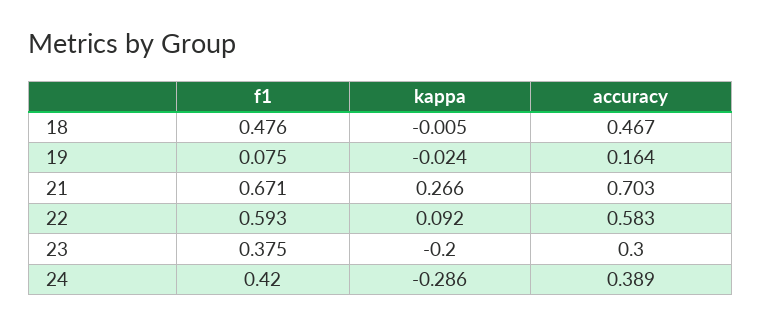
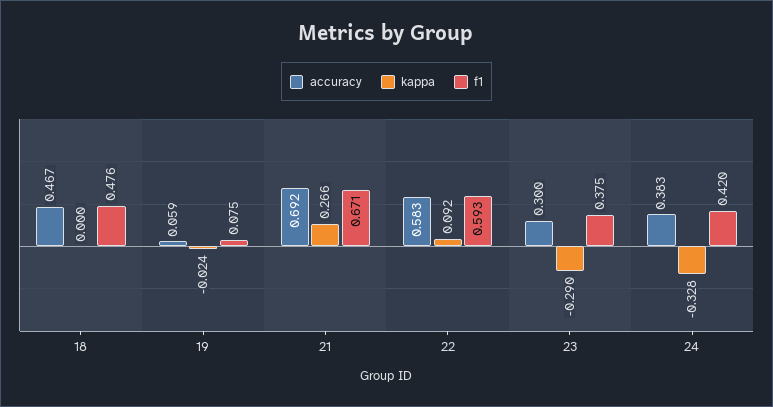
  {
    "f1": {
      "18": 0.476,
      "19": 0.075,
      "21": 0.671,
      "22": 0.593,
      "23": 0.375,
      "24": 0.42
    },
    "kappa": {
-     "18": -0.005,
+     "18": 0,
      "19": -0.024,
      "21": 0.266,
      "22": 0.092,
-     "23": -0.2,
+     "23": -0.29,
-     "24": -0.286
+     "24": -0.328
    },
    "accuracy": {
      "18": 0.467,
-     "19": 0.164,
+     "19": 0.059,
-     "21": 0.703,
+     "21": 0.692,
      "22": 0.583,
      "23": 0.3,
-     "24": 0.389
+     "24": 0.383
    }
  }

